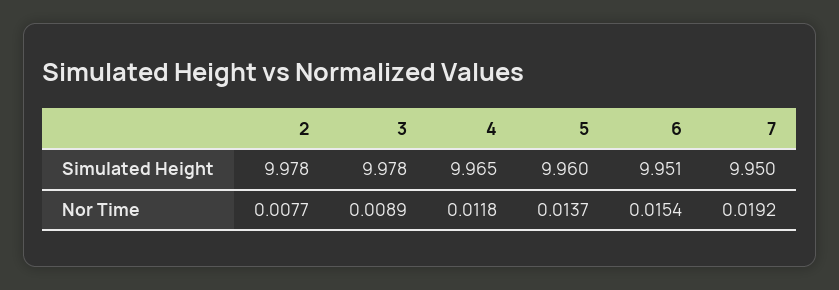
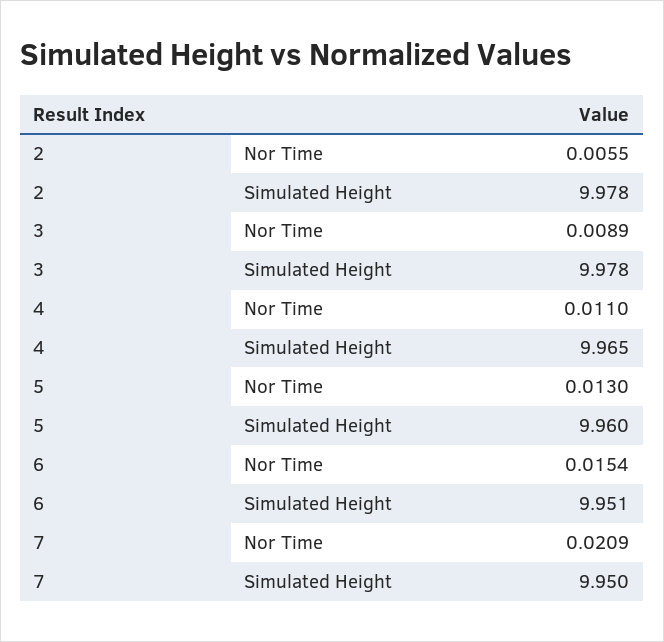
  {
    "2": {
      "Simulated Height": 9.978,
-     "Nor Time": 0.0077
+     "Nor Time": 0.0055
    },
    "3": {
      "Simulated Height": 9.978,
      "Nor Time": 0.0089
    },
    "4": {
      "Simulated Height": 9.965,
-     "Nor Time": 0.0118
+     "Nor Time": 0.011
    },
    "5": {
      "Simulated Height": 9.96,
-     "Nor Time": 0.0137
+     "Nor Time": 0.013
    },
    "6": {
      "Simulated Height": 9.951,
      "Nor Time": 0.0154
    },
    "7": {
      "Simulated Height": 9.95,
-     "Nor Time": 0.0192
+     "Nor Time": 0.0209
    }
  }

